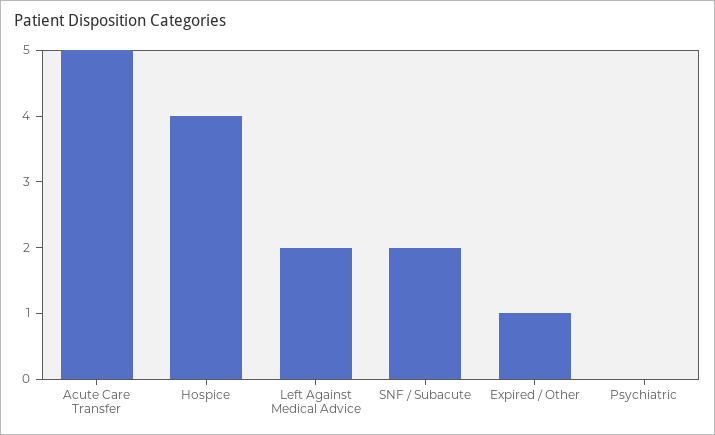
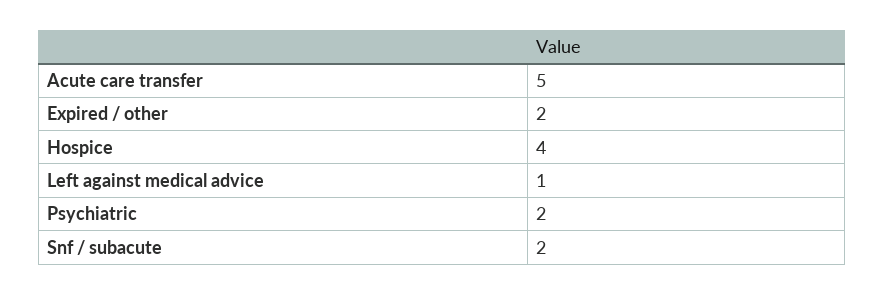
  {
    "Acute Care Transfer": 5,
    "Hospice": 4,
-   "Left Against Medical Advice": 2,
+   "Left Against Medical Advice": 1,
    "SNF / Subacute": 2,
-   "Expired / Other": 1,
+   "Expired / Other": 2,
-   "Psychiatric": 0
+   "Psychiatric": 2
  }

